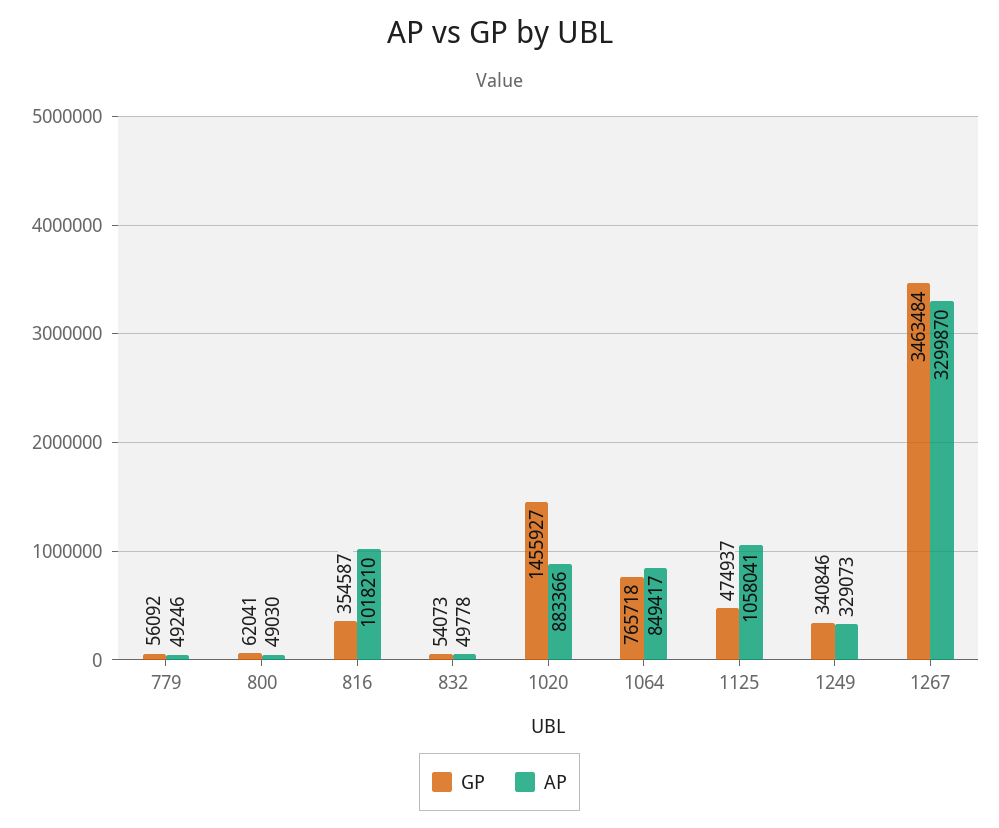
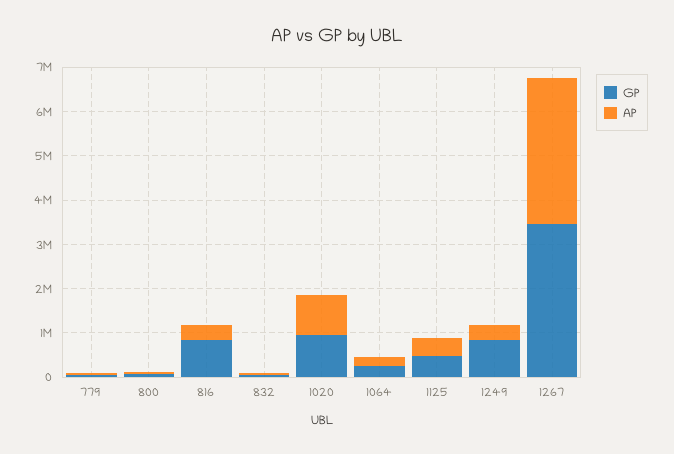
  {
    "GP": {
      "779": 56092,
      "800": 62041,
-     "816": 354587,
+     "816": 800000,
      "832": 54073,
-     "1020": 1455927,
+     "1020": 1000000,
-     "1064": 765718,
+     "1064": 200000,
      "1125": 474937,
-     "1249": 340846,
+     "1249": 800000,
      "1267": 3463484
    },
    "AP": {
      "779": 49246,
      "800": 49030,
-     "816": 1018210,
+     "816": 400000,
      "832": 49778,
      "1020": 883366,
-     "1064": 849417,
+     "1064": 200000,
-     "1125": 1058041,
+     "1125": 400000,
      "1249": 329073,
      "1267": 3299870
    }
  }

